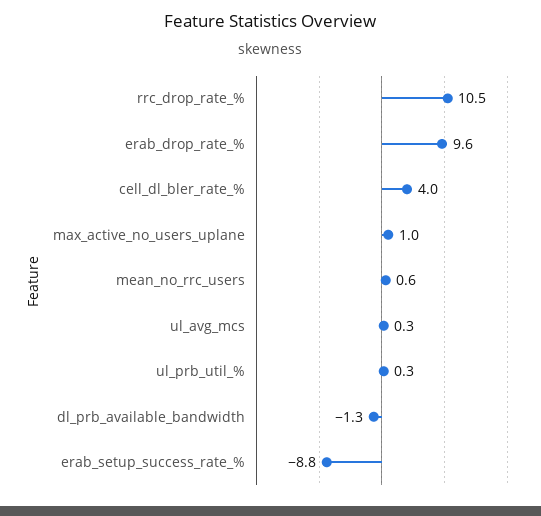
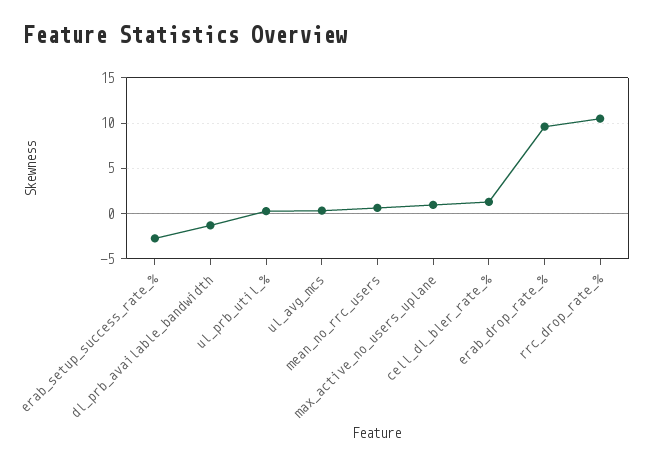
  {
    "rrc_drop_rate_%": 10.5,
    "erab_drop_rate_%": 9.6,
-   "cell_dl_bler_rate_%": 4,
+   "cell_dl_bler_rate_%": 1,
    "max_active_no_users_uplane": 1,
    "mean_no_rrc_users": 0.6,
    "ul_avg_mcs": 0.3,
    "ul_prb_util_%": 0.3,
    "dl_prb_available_bandwidth": -1.3,
-   "erab_setup_success_rate_%": -8.8
+   "erab_setup_success_rate_%": -3
  }

